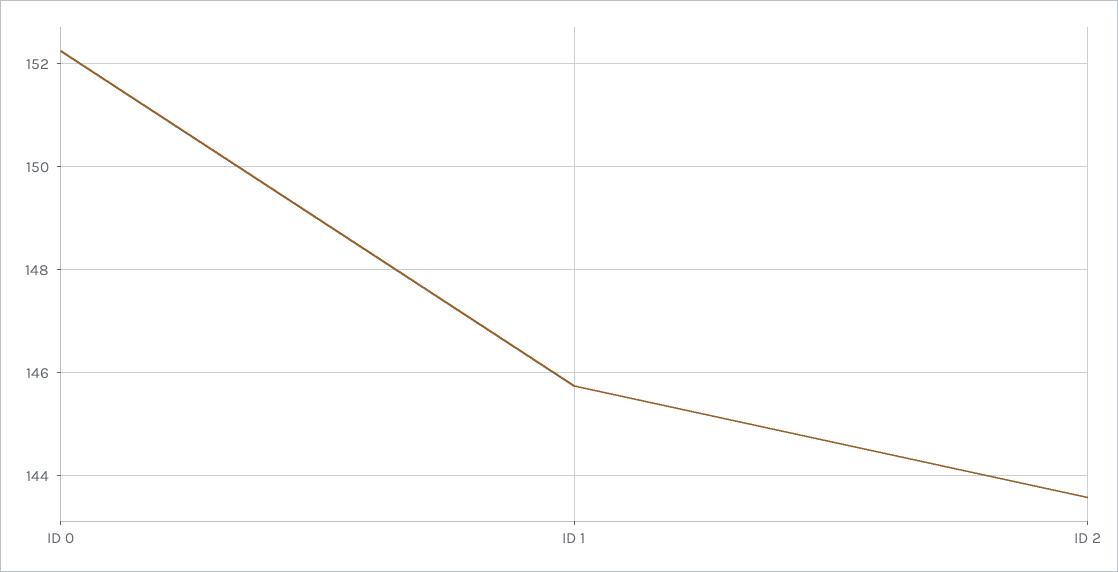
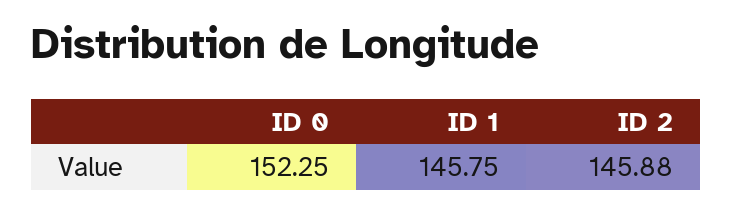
  {
    "ID 0": 152.25,
    "ID 1": 145.75,
-   "ID 2": 143.6
+   "ID 2": 145.88
  }

